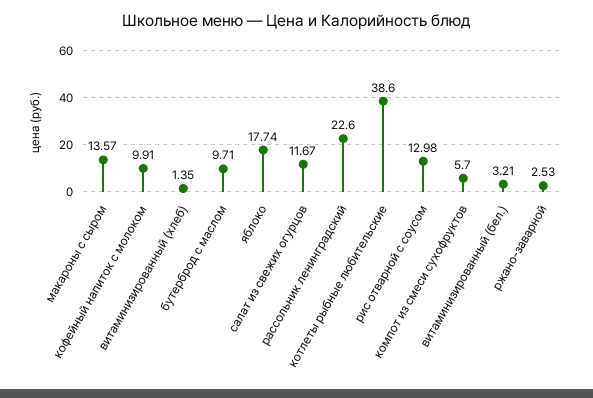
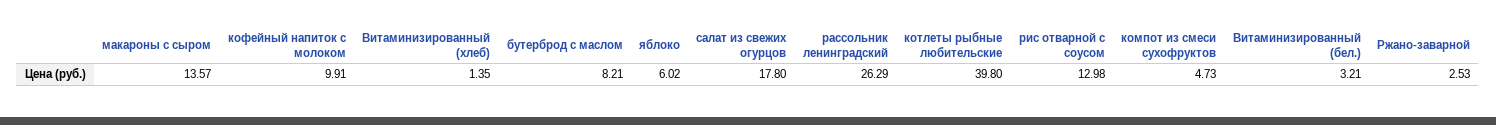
  {
    "макароны с сыром": 13.57,
    "кофейный напиток с молоком": 9.91,
    "витаминизированный (хлеб)": 1.35,
-   "бутерброд с маслом": 9.71,
+   "бутерброд с маслом": 8.21,
-   "яблоко": 17.74,
+   "яблоко": 6.02,
-   "салат из свежих огурцов": 11.67,
+   "салат из свежих огурцов": 17.8,
-   "рассольник ленинградский": 22.6,
+   "рассольник ленинградский": 26.29,
-   "котлеты рыбные любительские": 38.6,
+   "котлеты рыбные любительские": 39.8,
    "рис отварной с соусом": 12.98,
-   "компот из смеси сухофруктов": 5.7,
+   "компот из смеси сухофруктов": 4.73,
    "витаминизированный (бел.)": 3.21,
    "ржано-заварной": 2.53
  }

